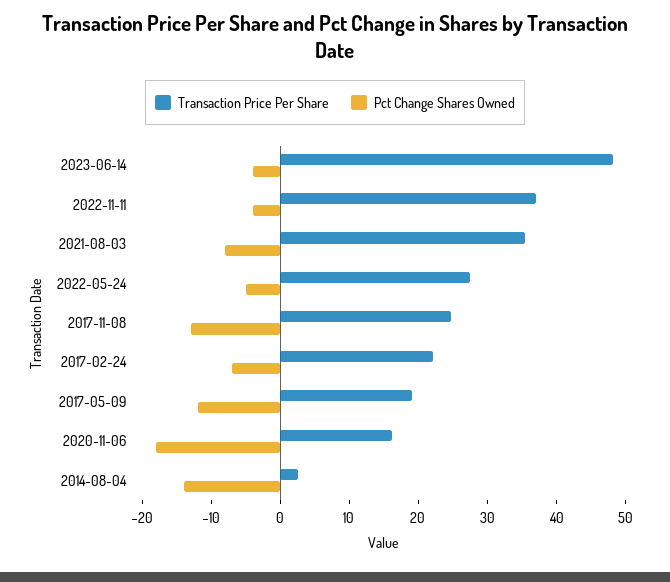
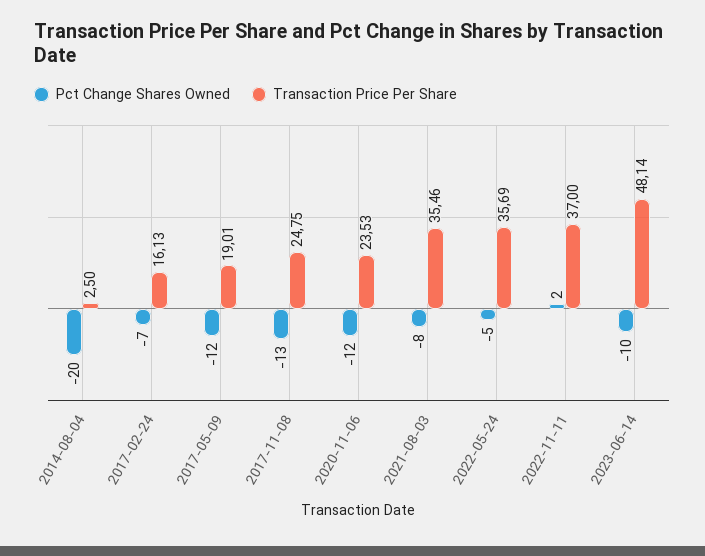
  {
    "Transaction Price Per Share": {
      "2023-06-14": 48.14,
      "2022-11-11": 37,
      "2021-08-03": 35.46,
-     "2022-05-24": 28,
+     "2022-05-24": 35.69,
      "2017-11-08": 24.75,
-     "2017-02-24": 22,
+     "2017-02-24": 16.13,
      "2017-05-09": 19.01,
-     "2020-11-06": 16,
+     "2020-11-06": 23.53,
      "2014-08-04": 2.5
    },
    "Pct Change Shares Owned": {
-     "2023-06-14": -4,
+     "2023-06-14": -10,
-     "2022-11-11": -4,
+     "2022-11-11": 2,
      "2021-08-03": -8,
      "2022-05-24": -5,
      "2017-11-08": -13,
      "2017-02-24": -7,
      "2017-05-09": -12,
-     "2020-11-06": -18,
+     "2020-11-06": -12,
-     "2014-08-04": -14
+     "2014-08-04": -20
    }
  }

